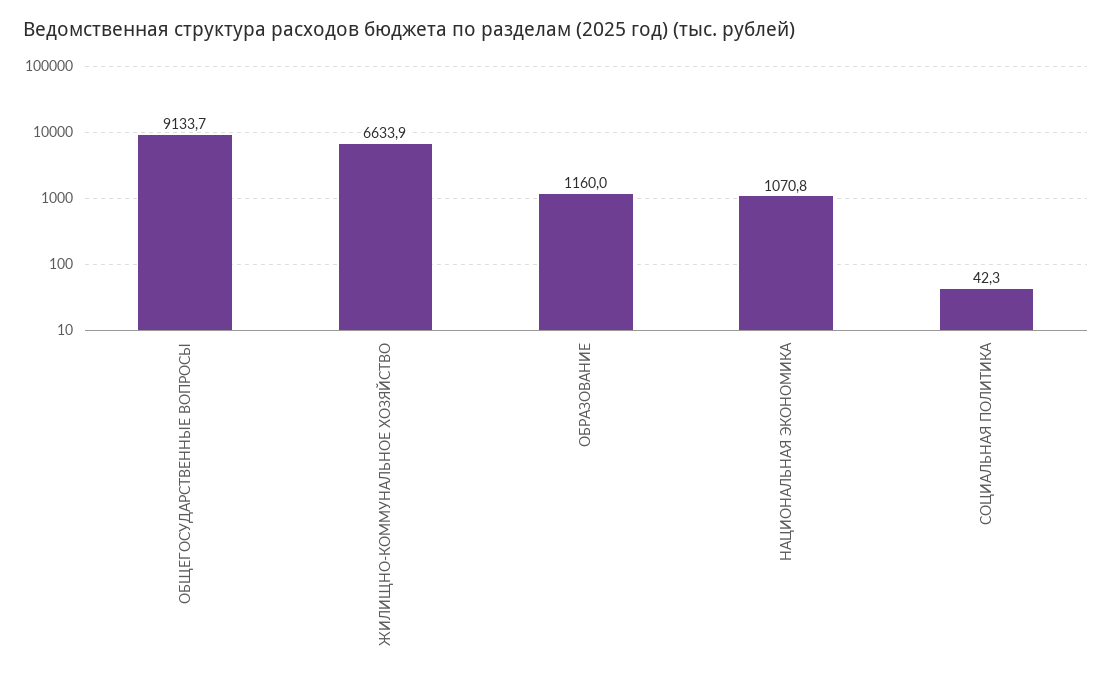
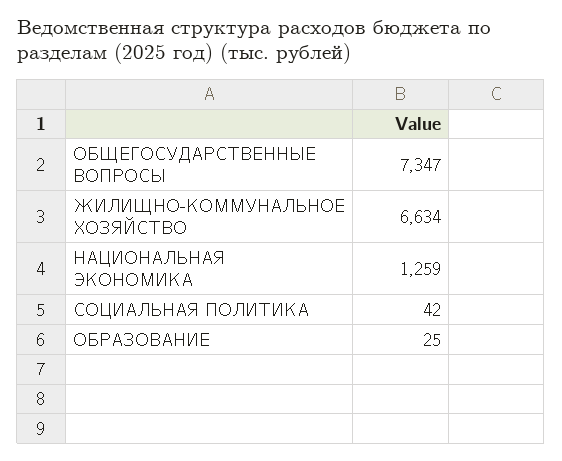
  {
-   "ОБЩЕГОСУДАРСТВЕННЫЕ ВОПРОСЫ": 9133.7,
+   "ОБЩЕГОСУДАРСТВЕННЫЕ ВОПРОСЫ": 7347,
    "ЖИЛИЩНО-КОММУНАЛЬНОЕ ХОЗЯЙСТВО": 6633.9,
-   "ОБРАЗОВАНИЕ": 1160,
+   "ОБРАЗОВАНИЕ": 25,
-   "НАЦИОНАЛЬНАЯ ЭКОНОМИКА": 1070.8,
+   "НАЦИОНАЛЬНАЯ ЭКОНОМИКА": 1259,
    "СОЦИАЛЬНАЯ ПОЛИТИКА": 42.3
  }

